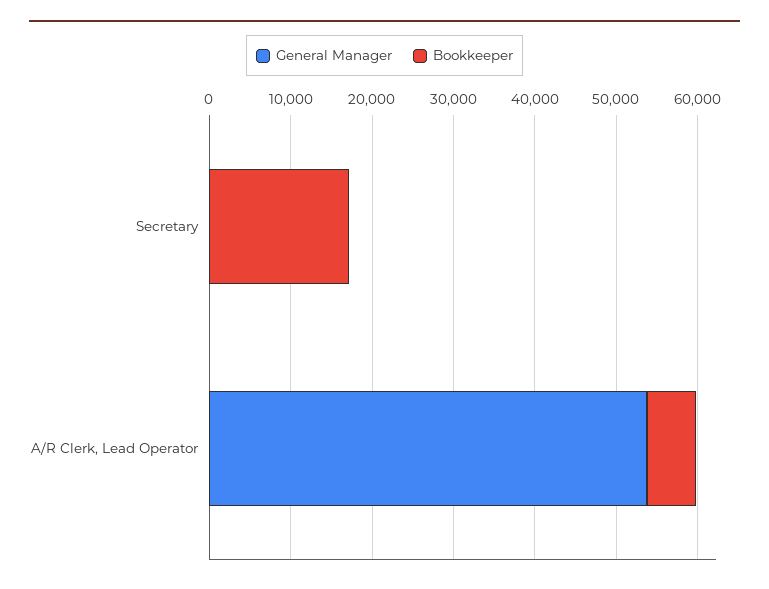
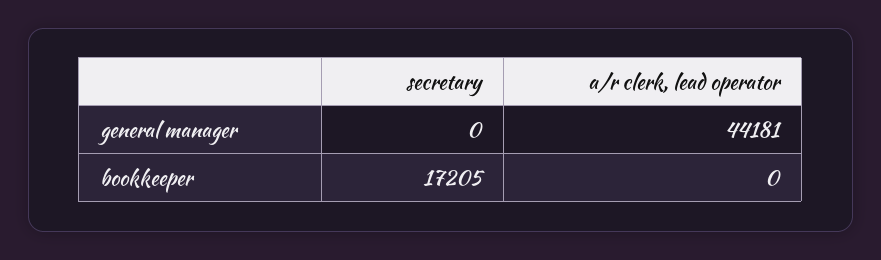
  {
    "General Manager": {
      "Secretary": 0,
-     "A/R Clerk, Lead Operator": 54000
+     "A/R Clerk, Lead Operator": 44181
    },
    "Bookkeeper": {
      "Secretary": 17205,
-     "A/R Clerk, Lead Operator": 6000
+     "A/R Clerk, Lead Operator": 0
    }
  }

